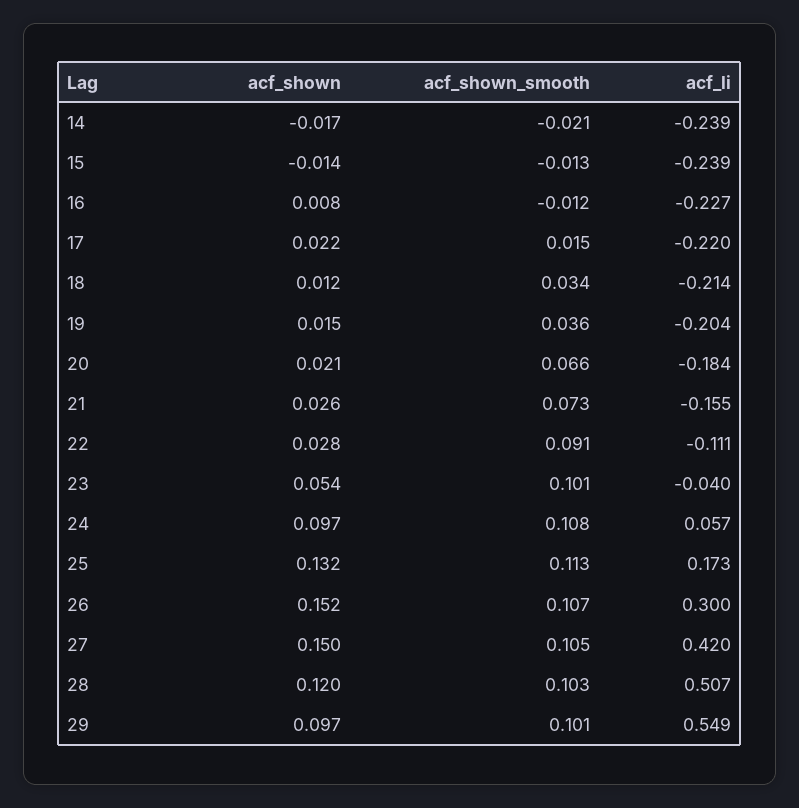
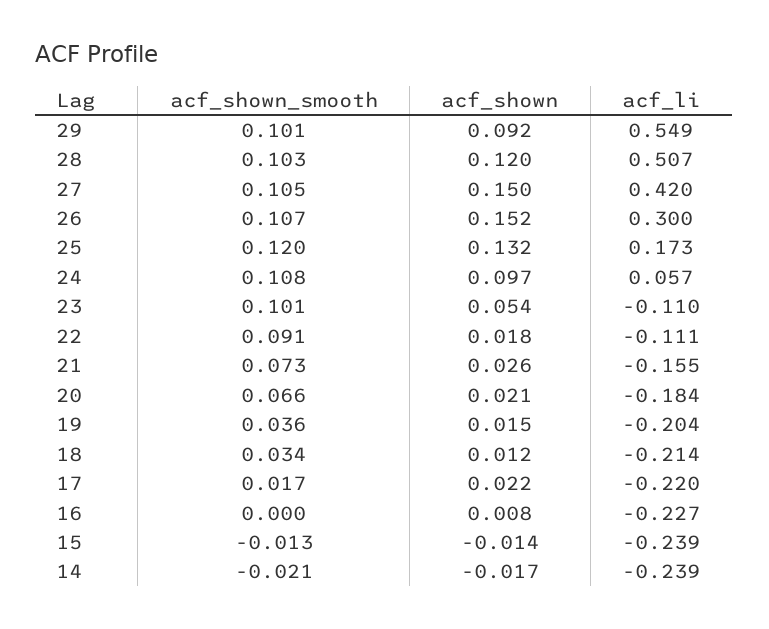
  {
    "acf_shown": {
      "14": -0.017,
      "15": -0.014,
      "16": 0.008,
      "17": 0.022,
      "18": 0.012,
      "19": 0.015,
      "20": 0.021,
      "21": 0.026,
-     "22": 0.028,
+     "22": 0.018,
      "23": 0.054,
      "24": 0.097,
      "25": 0.132,
      "26": 0.152,
      "27": 0.15,
      "28": 0.12,
-     "29": 0.097
+     "29": 0.092
    },
    "acf_shown_smooth": {
      "14": -0.021,
      "15": -0.013,
-     "16": -0.012,
+     "16": 0,
-     "17": 0.015,
+     "17": 0.017,
      "18": 0.034,
      "19": 0.036,
      "20": 0.066,
      "21": 0.073,
      "22": 0.091,
      "23": 0.101,
      "24": 0.108,
-     "25": 0.113,
+     "25": 0.12,
      "26": 0.107,
      "27": 0.105,
      "28": 0.103,
      "29": 0.101
    },
    "acf_li": {
      "14": -0.239,
      "15": -0.239,
      "16": -0.227,
      "17": -0.22,
      "18": -0.214,
      "19": -0.204,
      "20": -0.184,
      "21": -0.155,
      "22": -0.111,
-     "23": -0.04,
+     "23": -0.11,
      "24": 0.057,
      "25": 0.173,
      "26": 0.3,
      "27": 0.42,
      "28": 0.507,
      "29": 0.549
    }
  }

